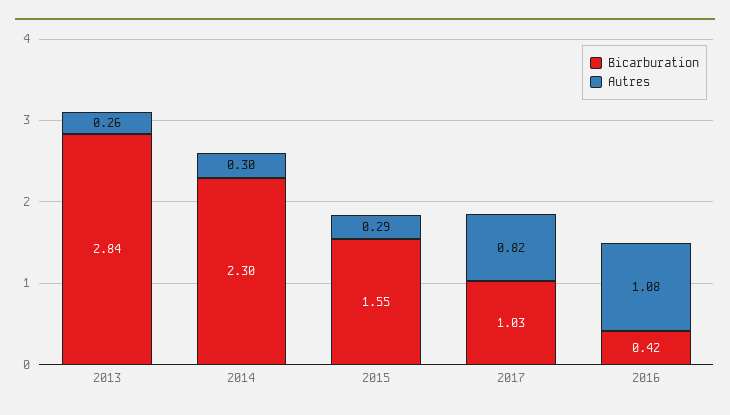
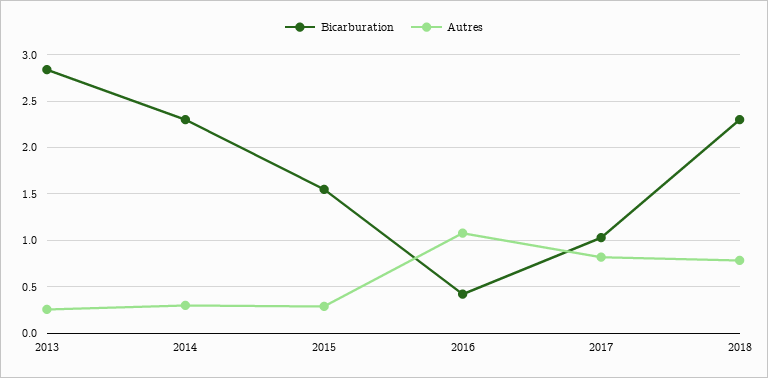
  {
    "Bicarburation": {
      "2013": 2.84,
      "2014": 2.3,
      "2015": 1.55,
      "2017": 1.03,
-     "2016": 0.42
+     "2016": 0.42,
+     "2018": 2.3
    },
    "Autres": {
      "2013": 0.26,
      "2014": 0.3,
      "2015": 0.29,
      "2017": 0.82,
-     "2016": 1.08
+     "2016": 1.08,
+     "2018": 0.8
    }
  }

